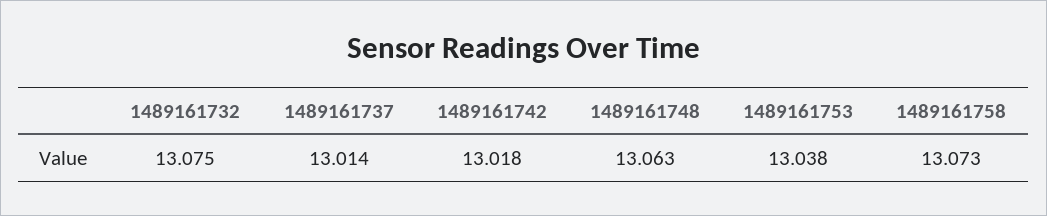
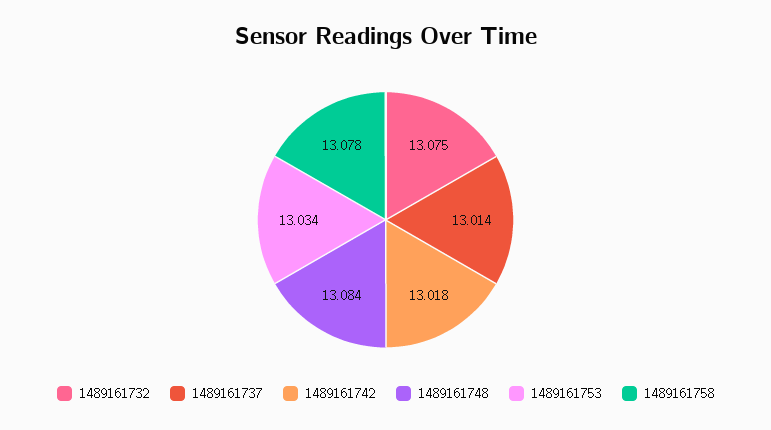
  {
    "1489161732": 13.075,
    "1489161737": 13.014,
    "1489161742": 13.018,
-   "1489161748": 13.063,
+   "1489161748": 13.084,
-   "1489161753": 13.038,
+   "1489161753": 13.034,
-   "1489161758": 13.073
+   "1489161758": 13.078
  }

